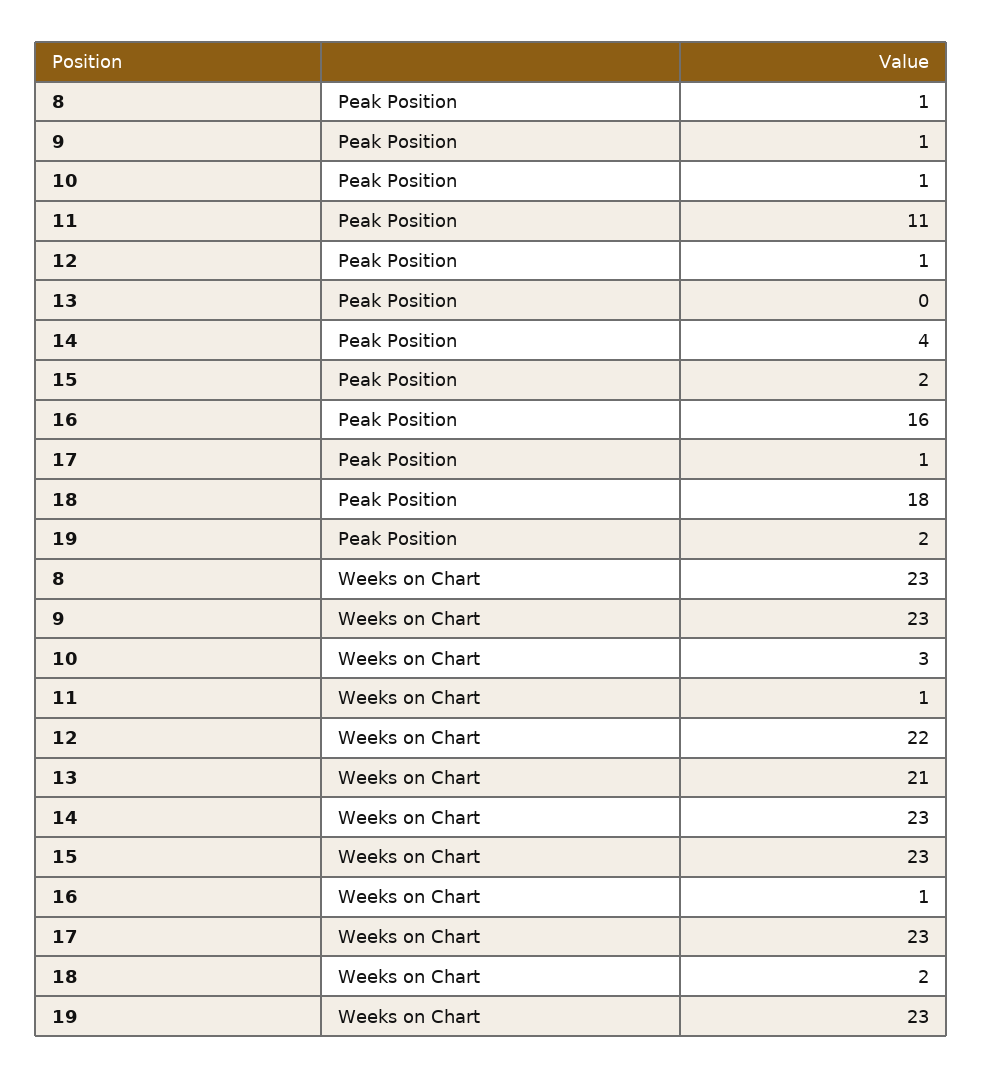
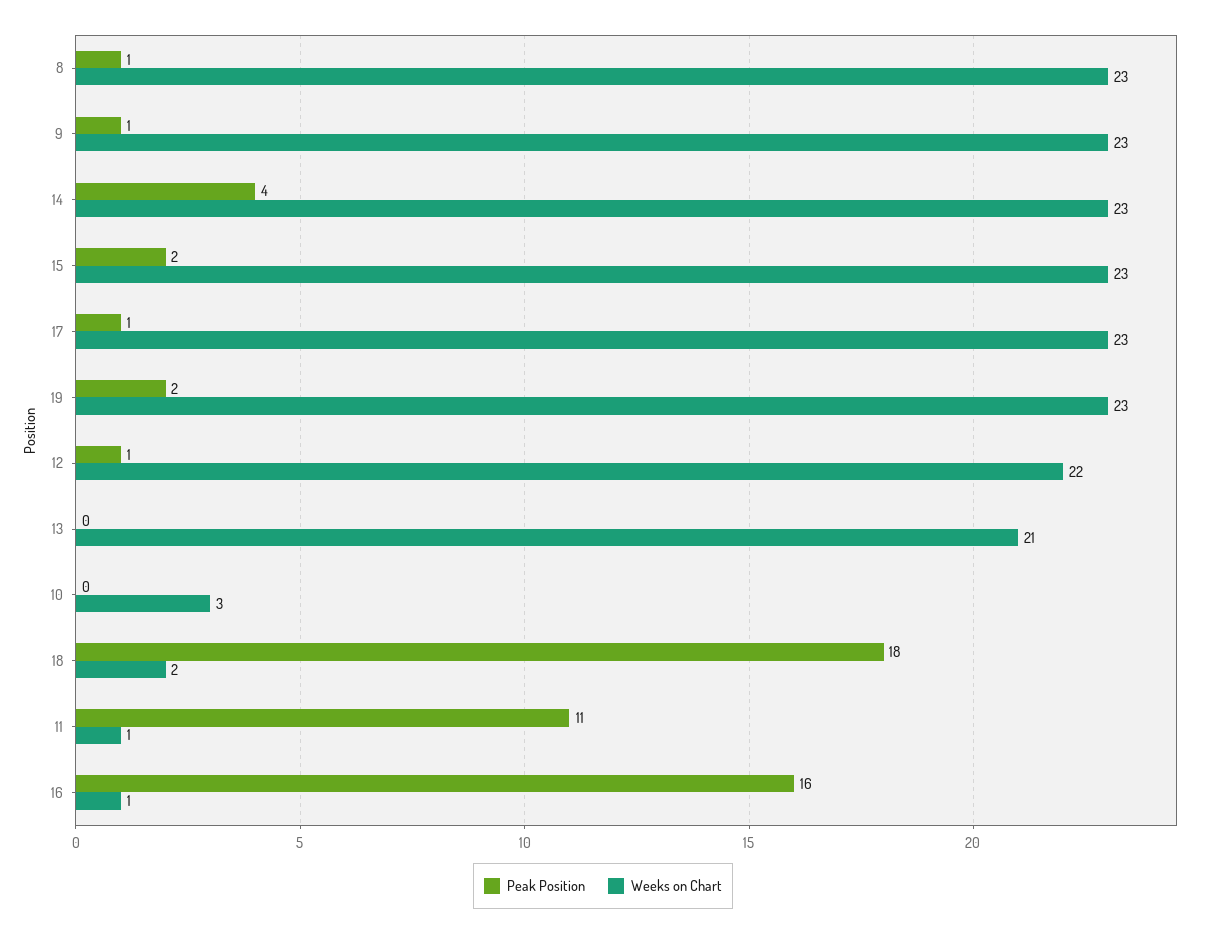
  {
    "Peak Position": {
      "8": 1,
      "9": 1,
-     "10": 1,
+     "10": 0,
      "11": 11,
      "12": 1,
      "13": 0,
      "14": 4,
      "15": 2,
      "16": 16,
      "17": 1,
      "18": 18,
      "19": 2
    },
    "Weeks on Chart": {
      "8": 23,
      "9": 23,
      "10": 3,
      "11": 1,
      "12": 22,
      "13": 21,
      "14": 23,
      "15": 23,
      "16": 1,
      "17": 23,
      "18": 2,
      "19": 23
    }
  }

